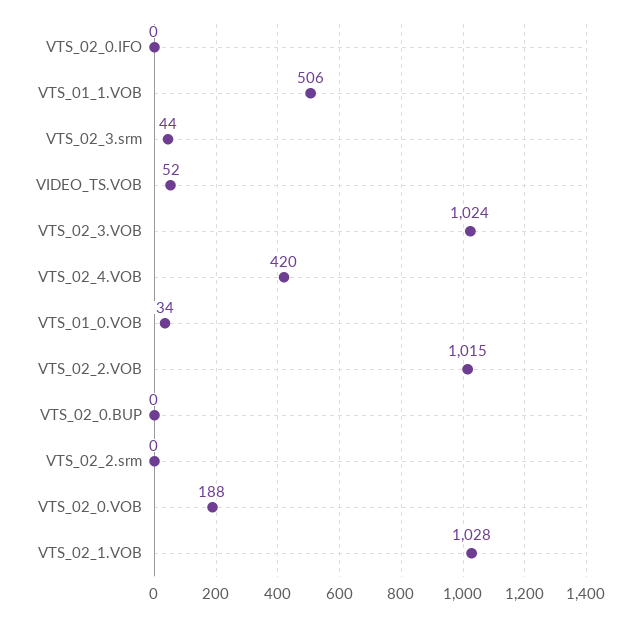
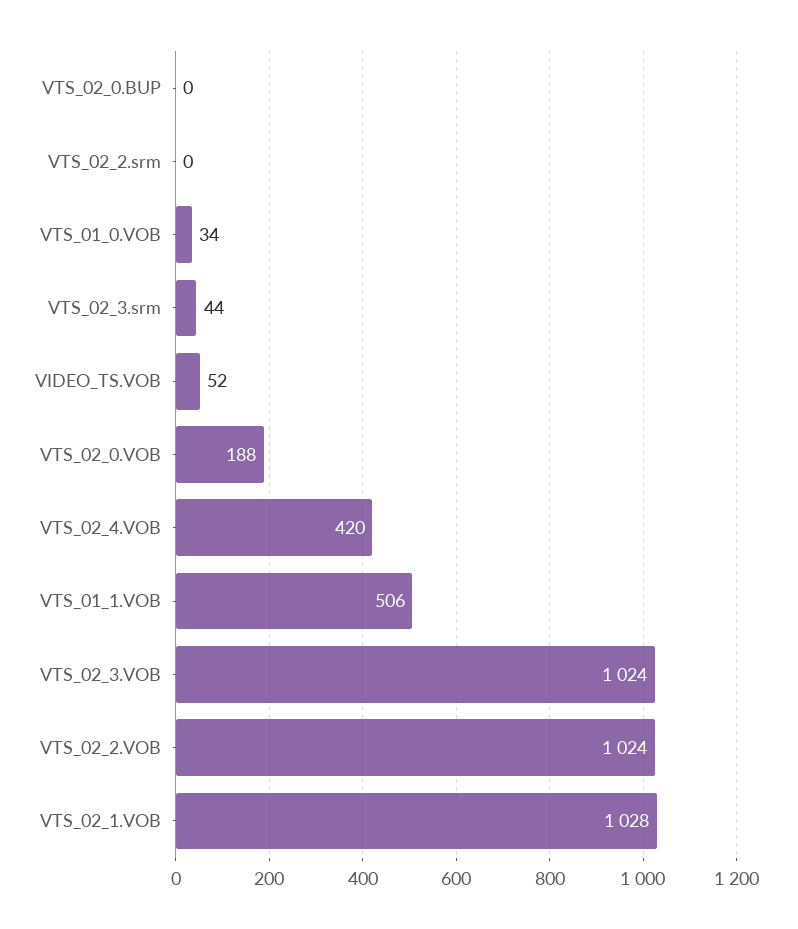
  {
-   "VTS_02_0.IFO": 0,
    "VTS_01_1.VOB": 506,
    "VTS_02_3.srm": 44,
    "VIDEO_TS.VOB": 52,
    "VTS_02_3.VOB": 1024,
    "VTS_02_4.VOB": 420,
    "VTS_01_0.VOB": 34,
-   "VTS_02_2.VOB": 1015,
+   "VTS_02_2.VOB": 1024,
    "VTS_02_0.BUP": 0,
    "VTS_02_2.srm": 0,
    "VTS_02_0.VOB": 188,
    "VTS_02_1.VOB": 1028
  }

